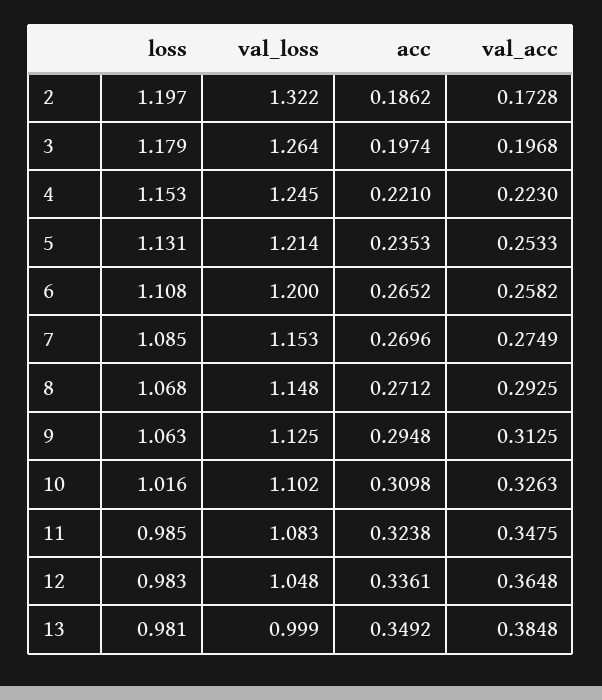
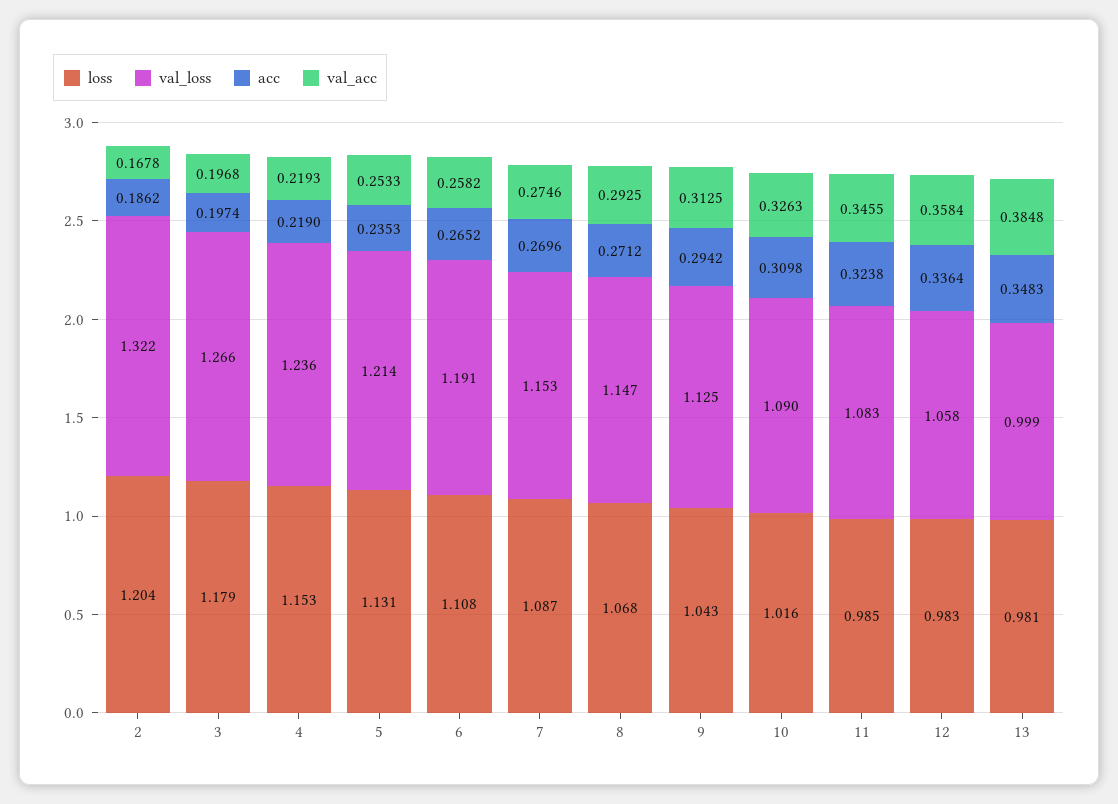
  {
    "loss": {
-     "2": 1.197,
+     "2": 1.204,
      "3": 1.179,
      "4": 1.153,
      "5": 1.131,
      "6": 1.108,
-     "7": 1.085,
+     "7": 1.087,
      "8": 1.068,
-     "9": 1.063,
+     "9": 1.043,
      "10": 1.016,
      "11": 0.985,
      "12": 0.983,
      "13": 0.981
    },
    "val_loss": {
      "2": 1.322,
-     "3": 1.264,
+     "3": 1.266,
-     "4": 1.245,
+     "4": 1.236,
      "5": 1.214,
-     "6": 1.2,
+     "6": 1.191,
      "7": 1.153,
-     "8": 1.148,
+     "8": 1.147,
      "9": 1.125,
-     "10": 1.102,
+     "10": 1.09,
      "11": 1.083,
-     "12": 1.048,
+     "12": 1.058,
      "13": 0.999
    },
    "acc": {
      "2": 0.1862,
      "3": 0.1974,
-     "4": 0.221,
+     "4": 0.219,
      "5": 0.2353,
      "6": 0.2652,
      "7": 0.2696,
      "8": 0.2712,
-     "9": 0.2948,
+     "9": 0.2942,
      "10": 0.3098,
      "11": 0.3238,
-     "12": 0.3361,
+     "12": 0.3364,
-     "13": 0.3492
+     "13": 0.3483
    },
    "val_acc": {
-     "2": 0.1728,
+     "2": 0.1678,
      "3": 0.1968,
-     "4": 0.223,
+     "4": 0.2193,
      "5": 0.2533,
      "6": 0.2582,
-     "7": 0.2749,
+     "7": 0.2746,
      "8": 0.2925,
      "9": 0.3125,
      "10": 0.3263,
-     "11": 0.3475,
+     "11": 0.3455,
-     "12": 0.3648,
+     "12": 0.3584,
      "13": 0.3848
    }
  }

